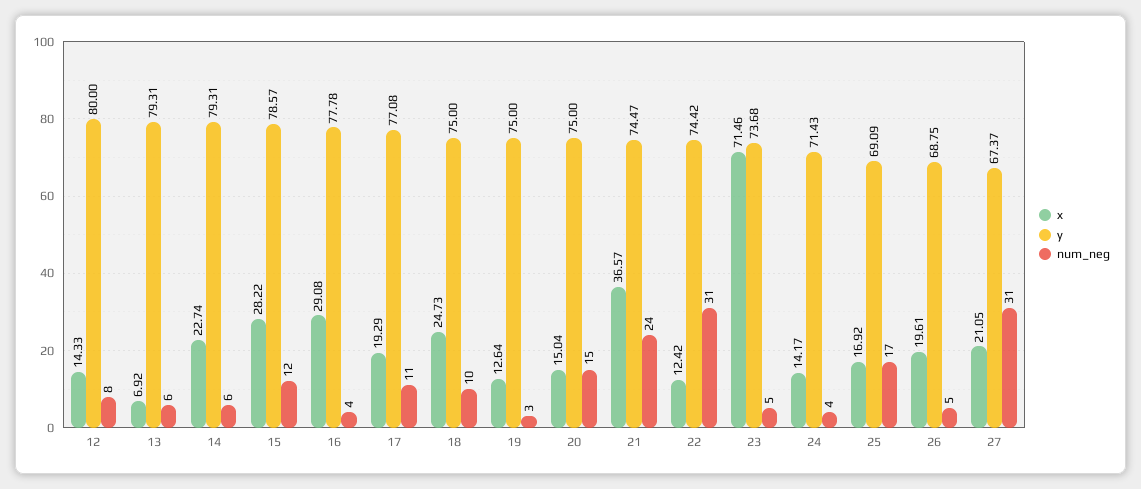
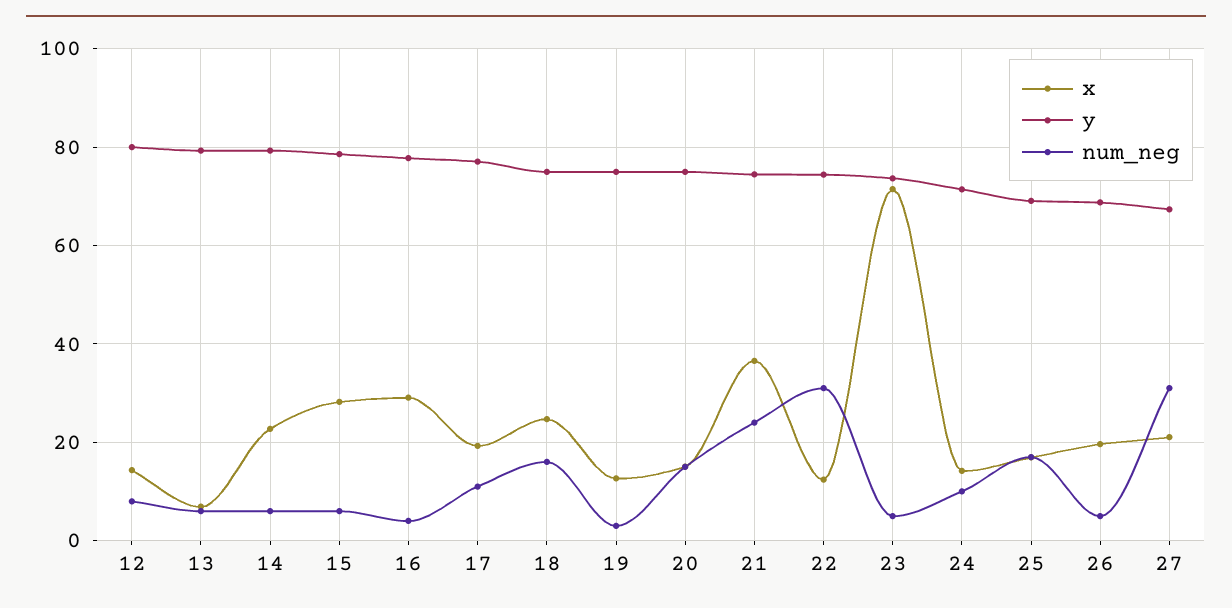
  {
    "x": {
      "12": 14.33,
      "13": 6.92,
      "14": 22.74,
      "15": 28.22,
      "16": 29.08,
      "17": 19.29,
      "18": 24.73,
      "19": 12.64,
      "20": 15.04,
      "21": 36.57,
      "22": 12.42,
      "23": 71.46,
      "24": 14.17,
      "25": 16.92,
      "26": 19.61,
      "27": 21.05
    },
    "y": {
      "12": 80,
      "13": 79.31,
      "14": 79.31,
      "15": 78.57,
      "16": 77.78,
      "17": 77.08,
      "18": 75,
      "19": 75,
      "20": 75,
      "21": 74.47,
      "22": 74.42,
      "23": 73.68,
      "24": 71.43,
      "25": 69.09,
      "26": 68.75,
      "27": 67.37
    },
    "num_neg": {
      "12": 8,
      "13": 6,
      "14": 6,
-     "15": 12,
+     "15": 6,
      "16": 4,
      "17": 11,
-     "18": 10,
+     "18": 16,
      "19": 3,
      "20": 15,
      "21": 24,
      "22": 31,
      "23": 5,
-     "24": 4,
+     "24": 10,
      "25": 17,
      "26": 5,
      "27": 31
    }
  }

